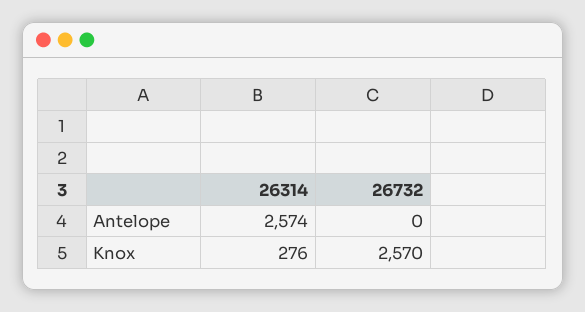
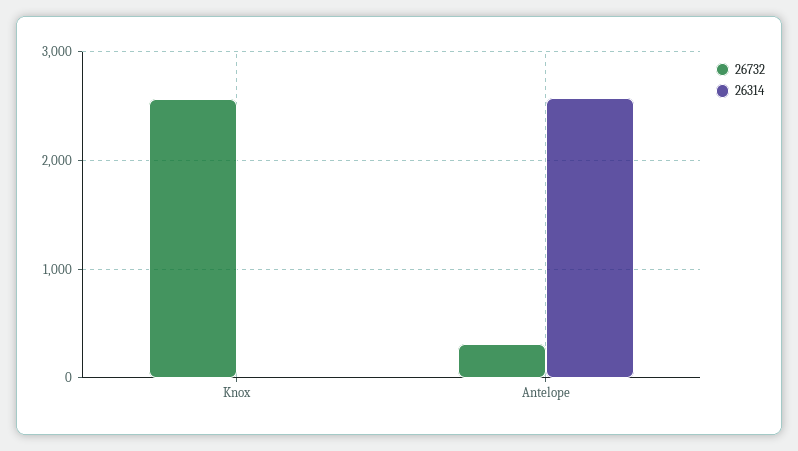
  {
    "26314": {
      "Antelope": 2574,
-     "Knox": 276
+     "Knox": 0
    },
    "26732": {
-     "Antelope": 0,
+     "Antelope": 300,
      "Knox": 2570
    }
  }

